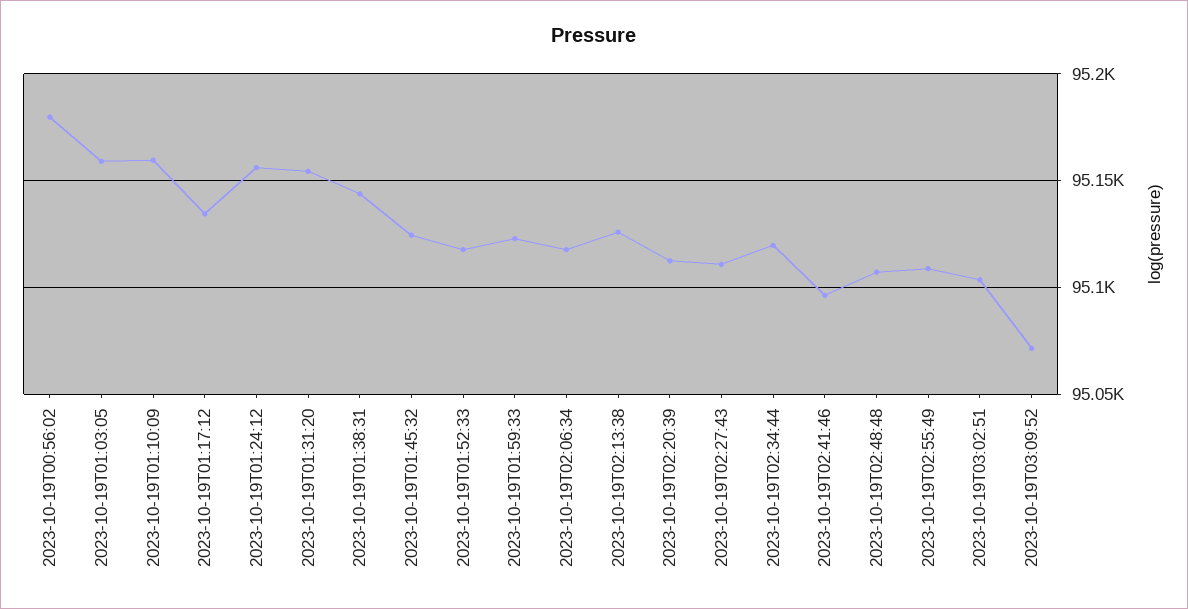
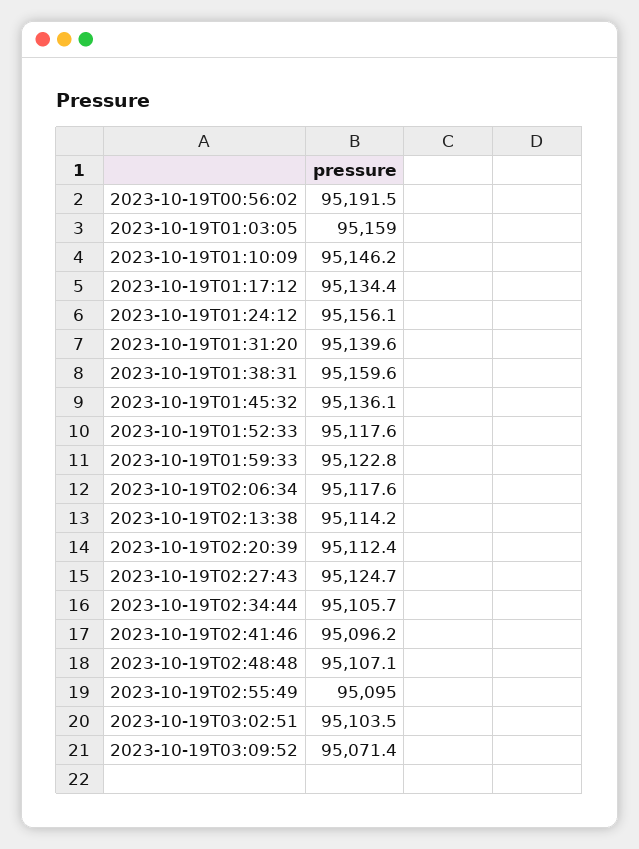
  {
-   "2023-10-19T00:56:02": 95180,
+   "2023-10-19T00:56:02": 95191.5,
    "2023-10-19T01:03:05": 95159,
-   "2023-10-19T01:10:09": 95160,
+   "2023-10-19T01:10:09": 95146.2,
    "2023-10-19T01:17:12": 95134.4,
    "2023-10-19T01:24:12": 95156.1,
-   "2023-10-19T01:31:20": 95155,
+   "2023-10-19T01:31:20": 95139.6,
-   "2023-10-19T01:38:31": 95145,
+   "2023-10-19T01:38:31": 95159.6,
-   "2023-10-19T01:45:32": 95125,
+   "2023-10-19T01:45:32": 95136.1,
    "2023-10-19T01:52:33": 95117.6,
    "2023-10-19T01:59:33": 95122.8,
    "2023-10-19T02:06:34": 95117.6,
-   "2023-10-19T02:13:38": 95125,
+   "2023-10-19T02:13:38": 95114.2,
    "2023-10-19T02:20:39": 95112.4,
-   "2023-10-19T02:27:43": 95110,
+   "2023-10-19T02:27:43": 95124.7,
-   "2023-10-19T02:34:44": 95120,
+   "2023-10-19T02:34:44": 95105.7,
    "2023-10-19T02:41:46": 95096.2,
    "2023-10-19T02:48:48": 95107.1,
-   "2023-10-19T02:55:49": 95110,
+   "2023-10-19T02:55:49": 95095,
    "2023-10-19T03:02:51": 95103.5,
    "2023-10-19T03:09:52": 95071.4
  }

